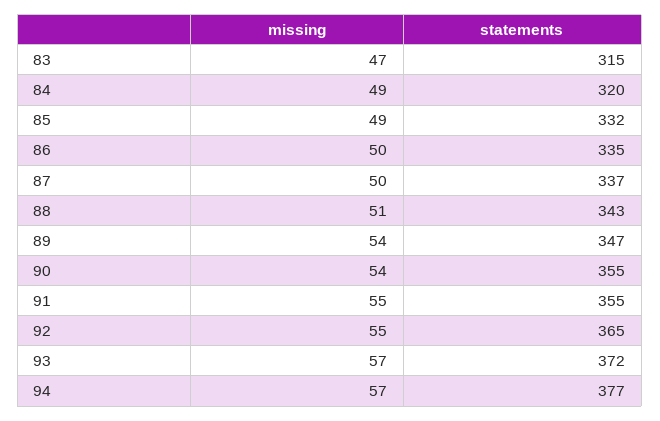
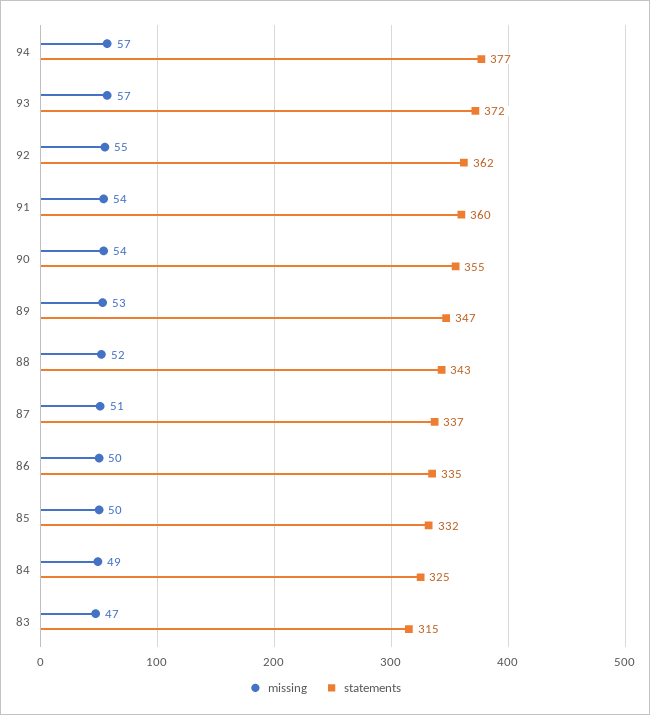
  {
    "missing": {
      "83": 47,
      "84": 49,
-     "85": 49,
+     "85": 50,
      "86": 50,
-     "87": 50,
+     "87": 51,
-     "88": 51,
+     "88": 52,
-     "89": 54,
+     "89": 53,
      "90": 54,
-     "91": 55,
+     "91": 54,
      "92": 55,
      "93": 57,
      "94": 57
    },
    "statements": {
      "83": 315,
-     "84": 320,
+     "84": 325,
      "85": 332,
      "86": 335,
      "87": 337,
      "88": 343,
      "89": 347,
      "90": 355,
-     "91": 355,
+     "91": 360,
-     "92": 365,
+     "92": 362,
      "93": 372,
      "94": 377
    }
  }

